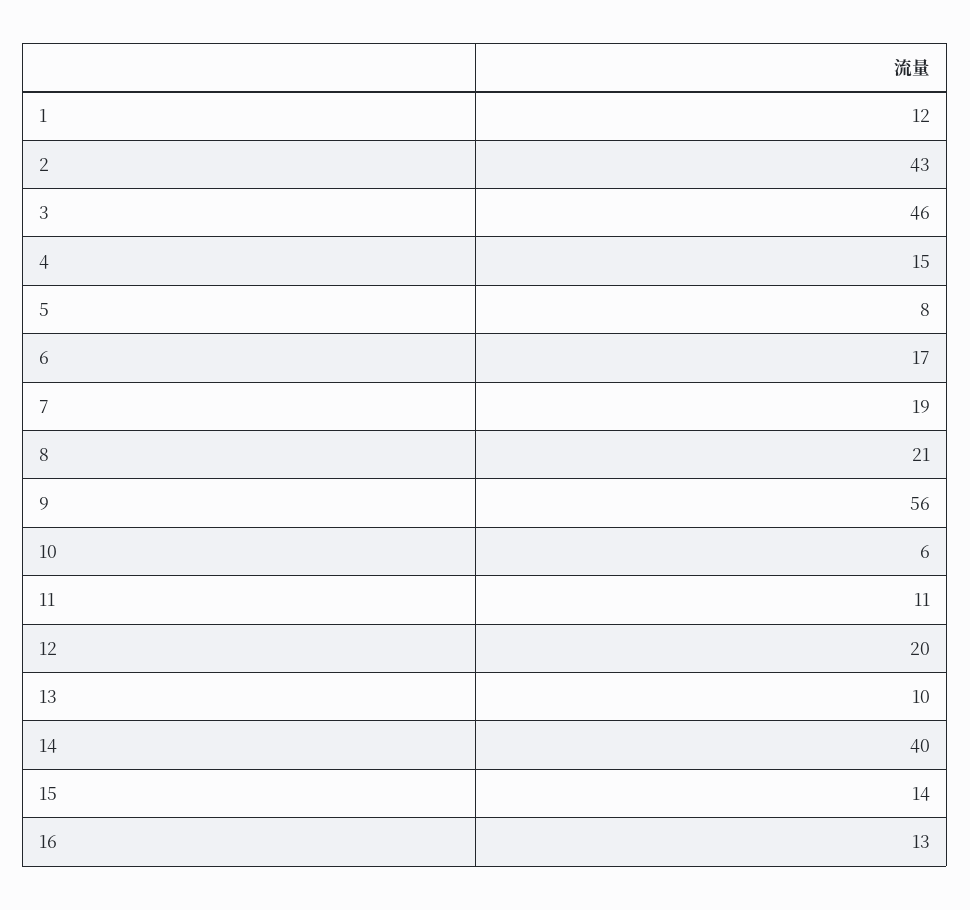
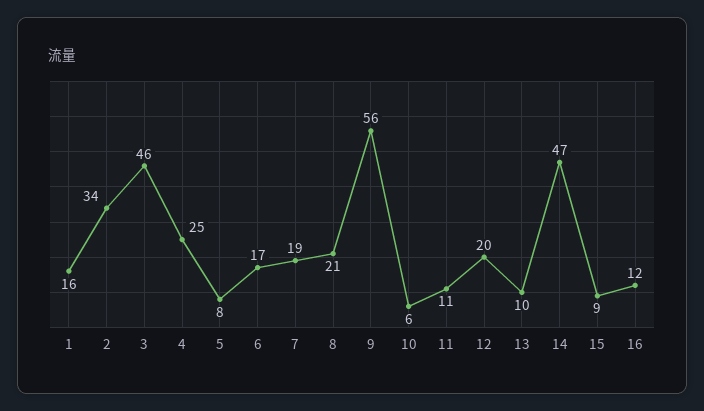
  {
-   "1": 12,
+   "1": 16,
-   "2": 43,
+   "2": 34,
    "3": 46,
-   "4": 15,
+   "4": 25,
    "5": 8,
    "6": 17,
    "7": 19,
    "8": 21,
    "9": 56,
    "10": 6,
    "11": 11,
    "12": 20,
    "13": 10,
-   "14": 40,
+   "14": 47,
-   "15": 14,
+   "15": 9,
-   "16": 13
+   "16": 12
  }

